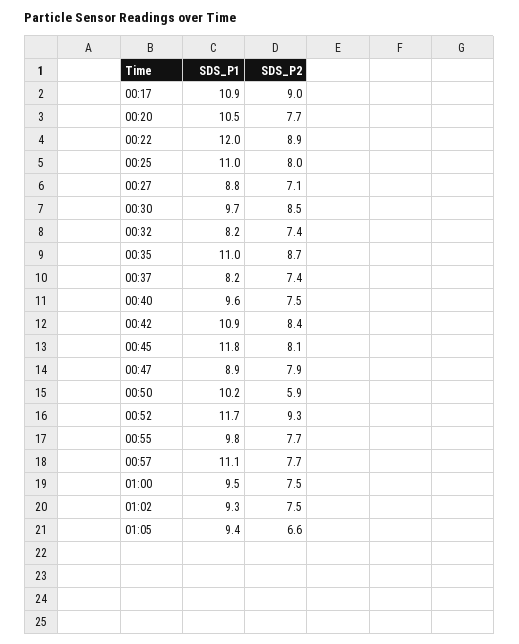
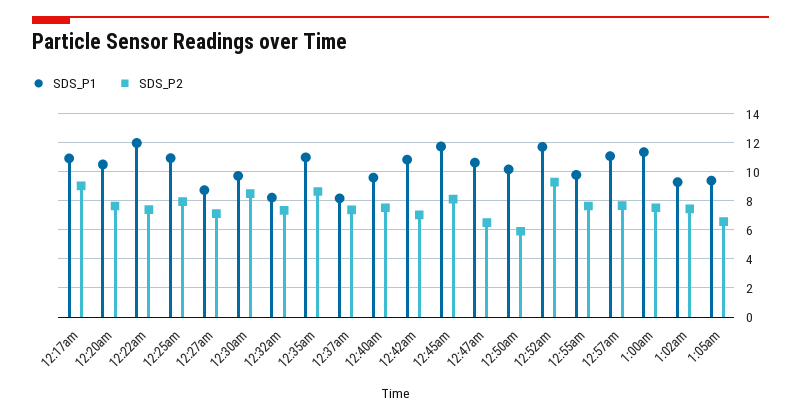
  {
    "SDS_P1": {
      "00:17": 10.9,
      "00:20": 10.5,
      "00:22": 12,
      "00:25": 11,
      "00:27": 8.8,
      "00:30": 9.7,
      "00:32": 8.2,
      "00:35": 11,
      "00:37": 8.2,
      "00:40": 9.6,
      "00:42": 10.9,
      "00:45": 11.8,
-     "00:47": 8.9,
+     "00:47": 10.5,
      "00:50": 10.2,
      "00:52": 11.7,
      "00:55": 9.8,
      "00:57": 11.1,
-     "01:00": 9.5,
+     "01:00": 11.5,
      "01:02": 9.3,
      "01:05": 9.4
    },
    "SDS_P2": {
      "00:17": 9,
      "00:20": 7.7,
-     "00:22": 8.9,
+     "00:22": 7.5,
      "00:25": 8,
      "00:27": 7.1,
      "00:30": 8.5,
      "00:32": 7.4,
      "00:35": 8.7,
      "00:37": 7.4,
      "00:40": 7.5,
-     "00:42": 8.4,
+     "00:42": 7,
      "00:45": 8.1,
-     "00:47": 7.9,
+     "00:47": 6.5,
      "00:50": 5.9,
      "00:52": 9.3,
      "00:55": 7.7,
      "00:57": 7.7,
      "01:00": 7.5,
      "01:02": 7.5,
      "01:05": 6.6
    }
  }

